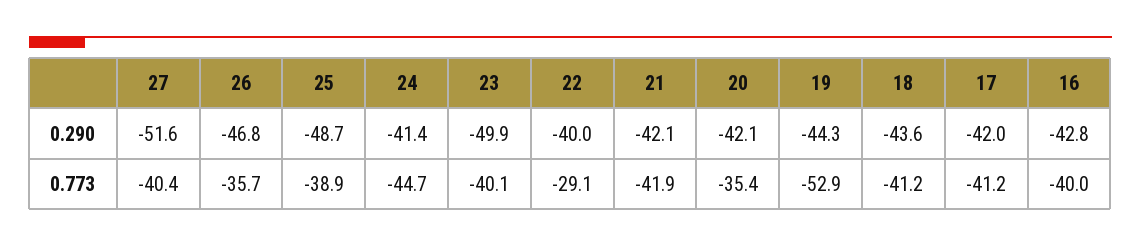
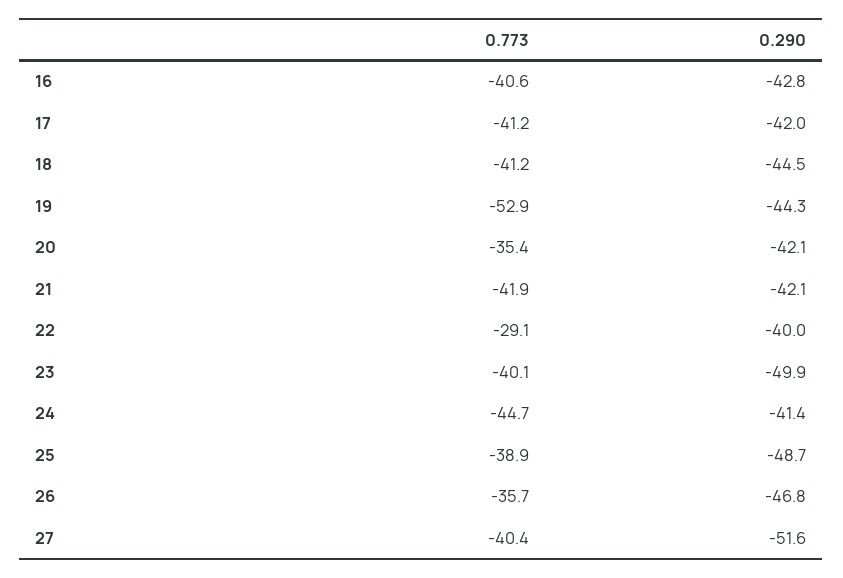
  {
    "27": {
      "0.290": -51.6,
      "0.773": -40.4
    },
    "26": {
      "0.290": -46.8,
      "0.773": -35.7
    },
    "25": {
      "0.290": -48.7,
      "0.773": -38.9
    },
    "24": {
      "0.290": -41.4,
      "0.773": -44.7
    },
    "23": {
      "0.290": -49.9,
      "0.773": -40.1
    },
    "22": {
      "0.290": -40,
      "0.773": -29.1
    },
    "21": {
      "0.290": -42.1,
      "0.773": -41.9
    },
    "20": {
      "0.290": -42.1,
      "0.773": -35.4
    },
    "19": {
      "0.290": -44.3,
      "0.773": -52.9
    },
    "18": {
-     "0.290": -43.6,
+     "0.290": -44.5,
      "0.773": -41.2
    },
    "17": {
      "0.290": -42,
      "0.773": -41.2
    },
    "16": {
      "0.290": -42.8,
-     "0.773": -40
+     "0.773": -40.6
    }
  }

